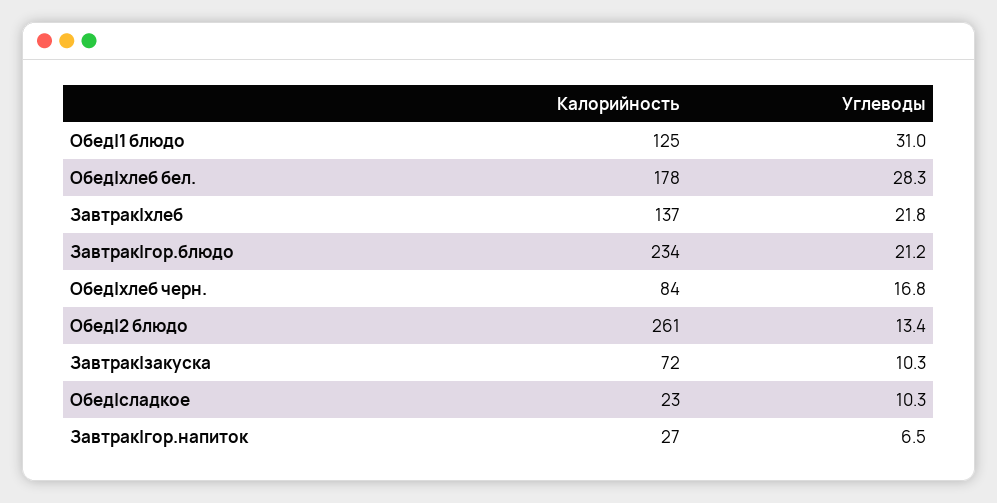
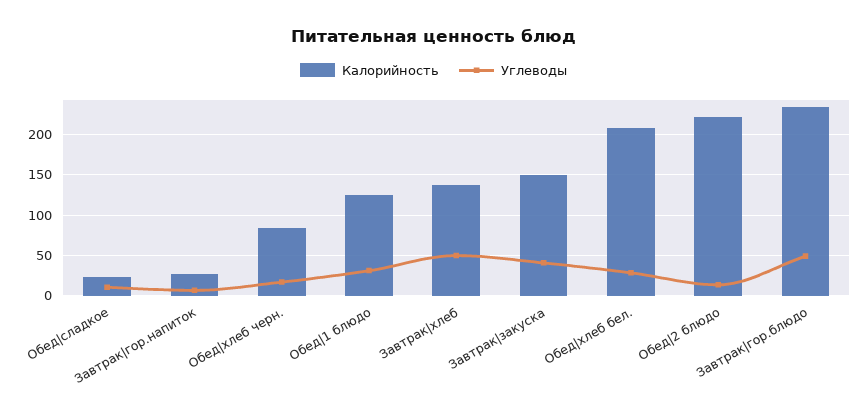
  {
    "Калорийность": {
      "Обед|1 блюдо": 125,
-     "Обед|хлеб бел.": 178,
+     "Обед|хлеб бел.": 210,
      "Завтрак|хлеб": 137,
      "Завтрак|гор.блюдо": 234,
      "Обед|хлеб черн.": 84,
-     "Обед|2 блюдо": 261,
+     "Обед|2 блюдо": 220,
-     "Завтрак|закуска": 72,
+     "Завтрак|закуска": 150,
      "Обед|сладкое": 23,
      "Завтрак|гор.напиток": 27
    },
    "Углеводы": {
      "Обед|1 блюдо": 31,
      "Обед|хлеб бел.": 28.3,
-     "Завтрак|хлеб": 21.8,
+     "Завтрак|хлеб": 50,
-     "Завтрак|гор.блюдо": 21.2,
+     "Завтрак|гор.блюдо": 50,
      "Обед|хлеб черн.": 16.8,
      "Обед|2 блюдо": 13.4,
-     "Завтрак|закуска": 10.3,
+     "Завтрак|закуска": 40,
      "Обед|сладкое": 10.3,
      "Завтрак|гор.напиток": 6.5
    }
  }

